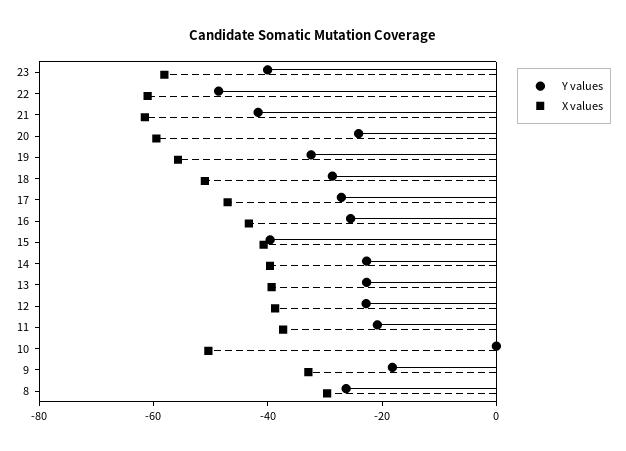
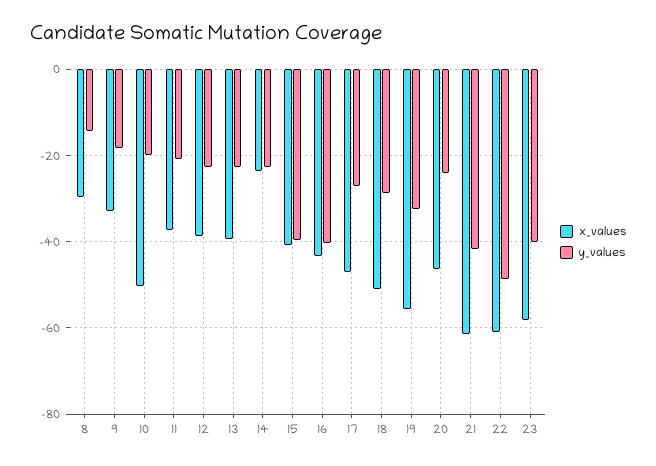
  {
    "Y values": {
      "23": -40,
      "22": -48,
      "21": -42,
      "20": -24,
      "19": -32,
      "18": -28,
      "17": -28,
-     "16": -25,
+     "16": -40,
      "15": -40,
      "14": -22,
      "13": -22,
      "12": -22,
      "11": -20,
-     "10": 0,
+     "10": -20,
      "9": -18,
-     "8": -25
+     "8": -14
    },
    "X values": {
      "23": -58,
      "22": -62,
      "21": -62,
-     "20": -60,
+     "20": -46,
      "19": -56,
      "18": -52,
      "17": -48,
      "16": -44,
      "15": -40,
-     "14": -40,
+     "14": -24,
      "13": -40,
      "12": -38,
      "11": -38,
      "10": -50,
      "9": -32,
      "8": -30
    }
  }

